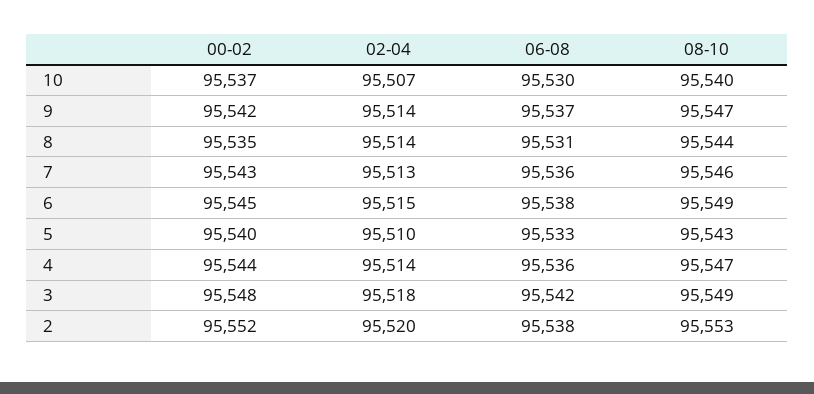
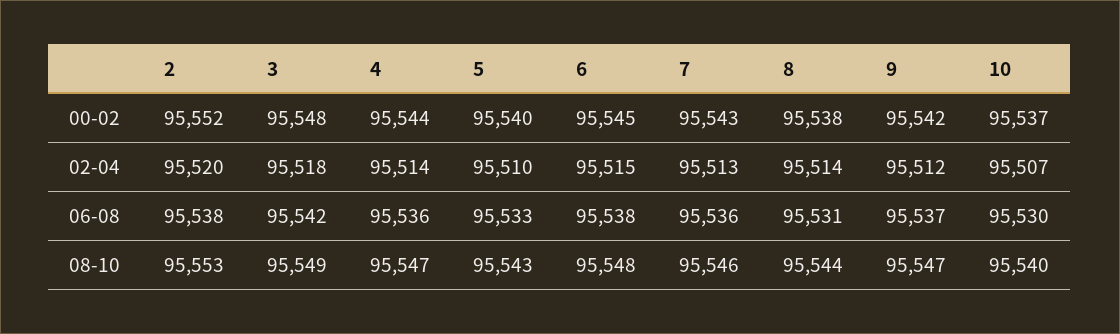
  {
    "00-02": {
      "10": 95537,
      "9": 95542,
-     "8": 95535,
+     "8": 95538,
      "7": 95543,
      "6": 95545,
      "5": 95540,
      "4": 95544,
      "3": 95548,
      "2": 95552
    },
    "02-04": {
      "10": 95507,
-     "9": 95514,
+     "9": 95512,
      "8": 95514,
      "7": 95513,
      "6": 95515,
      "5": 95510,
      "4": 95514,
      "3": 95518,
      "2": 95520
    },
    "06-08": {
      "10": 95530,
      "9": 95537,
      "8": 95531,
      "7": 95536,
      "6": 95538,
      "5": 95533,
      "4": 95536,
      "3": 95542,
      "2": 95538
    },
    "08-10": {
      "10": 95540,
      "9": 95547,
      "8": 95544,
      "7": 95546,
-     "6": 95549,
+     "6": 95548,
      "5": 95543,
      "4": 95547,
      "3": 95549,
      "2": 95553
    }
  }

